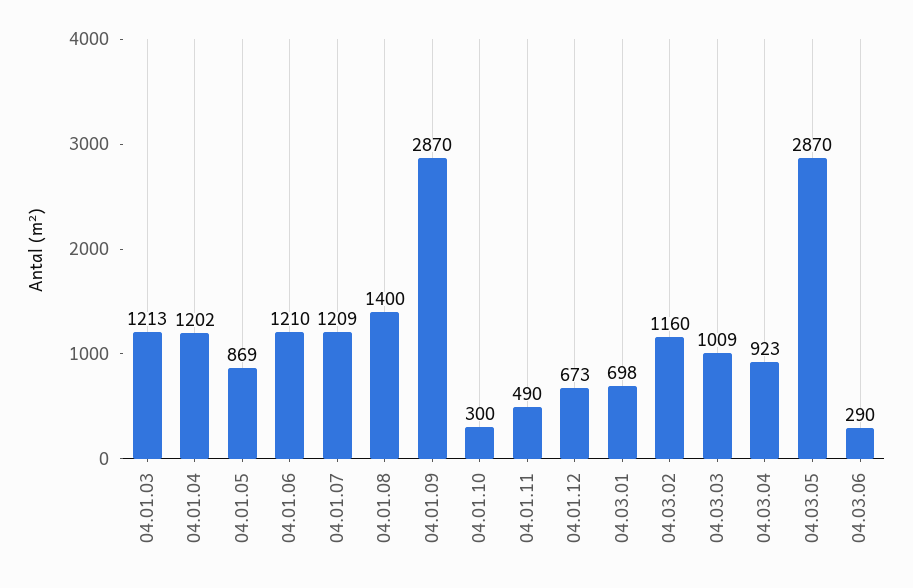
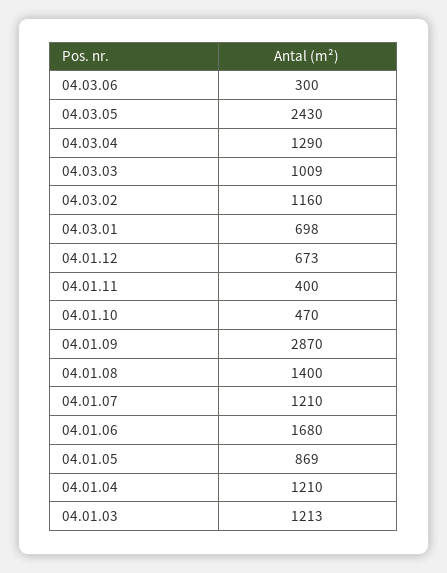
  {
    "04.01.03": 1213,
-   "04.01.04": 1202,
+   "04.01.04": 1210,
    "04.01.05": 869,
-   "04.01.06": 1210,
+   "04.01.06": 1680,
-   "04.01.07": 1209,
+   "04.01.07": 1210,
    "04.01.08": 1400,
    "04.01.09": 2870,
-   "04.01.10": 300,
+   "04.01.10": 470,
-   "04.01.11": 490,
+   "04.01.11": 400,
    "04.01.12": 673,
    "04.03.01": 698,
    "04.03.02": 1160,
    "04.03.03": 1009,
-   "04.03.04": 923,
+   "04.03.04": 1290,
-   "04.03.05": 2870,
+   "04.03.05": 2430,
-   "04.03.06": 290
+   "04.03.06": 300
  }

